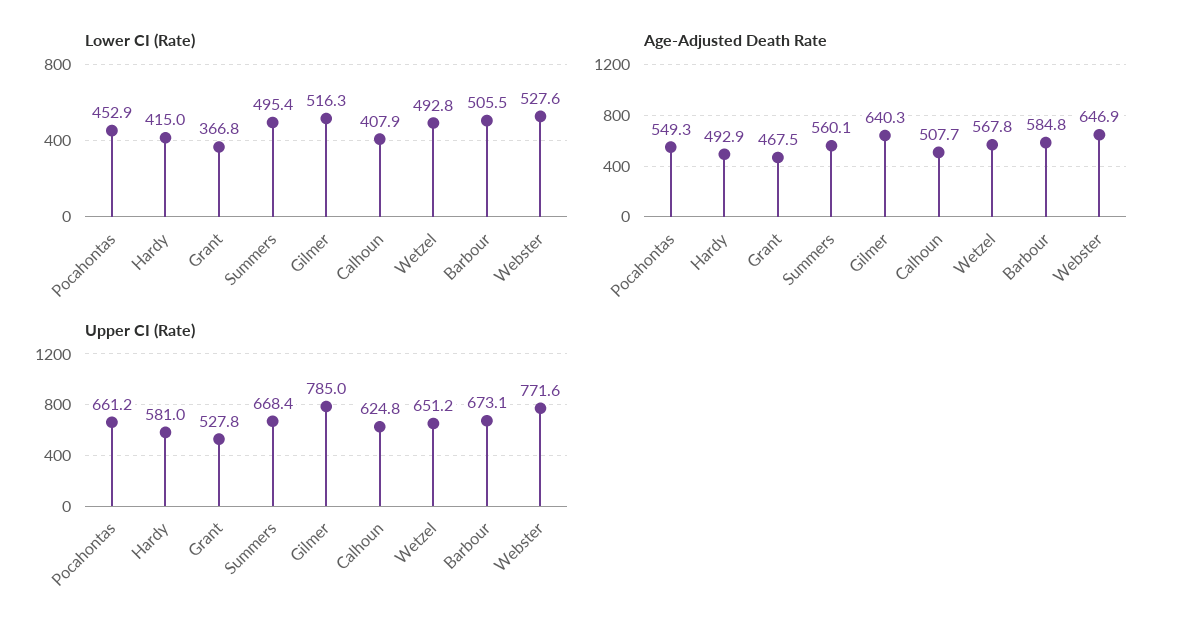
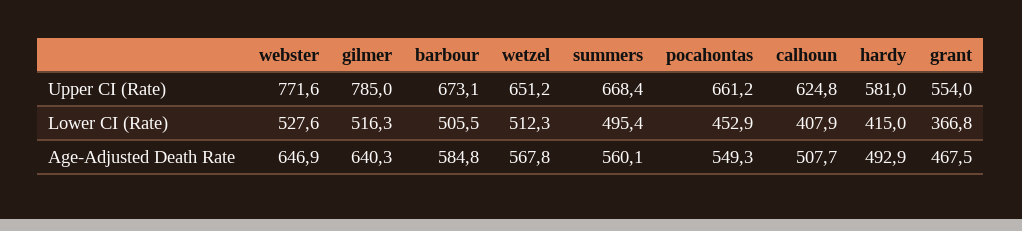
  {
    "Lower CI (Rate)": {
      "Pocahontas": 452.9,
      "Hardy": 415,
      "Grant": 366.8,
      "Summers": 495.4,
      "Gilmer": 516.3,
      "Calhoun": 407.9,
-     "Wetzel": 492.8,
+     "Wetzel": 512.3,
      "Barbour": 505.5,
      "Webster": 527.6
    },
    "Age-Adjusted Death Rate": {
      "Pocahontas": 549.3,
      "Hardy": 492.9,
      "Grant": 467.5,
      "Summers": 560.1,
      "Gilmer": 640.3,
      "Calhoun": 507.7,
      "Wetzel": 567.8,
      "Barbour": 584.8,
      "Webster": 646.9
    },
    "Upper CI (Rate)": {
      "Pocahontas": 661.2,
      "Hardy": 581,
-     "Grant": 527.8,
+     "Grant": 554,
      "Summers": 668.4,
      "Gilmer": 785,
      "Calhoun": 624.8,
      "Wetzel": 651.2,
      "Barbour": 673.1,
      "Webster": 771.6
    }
  }

